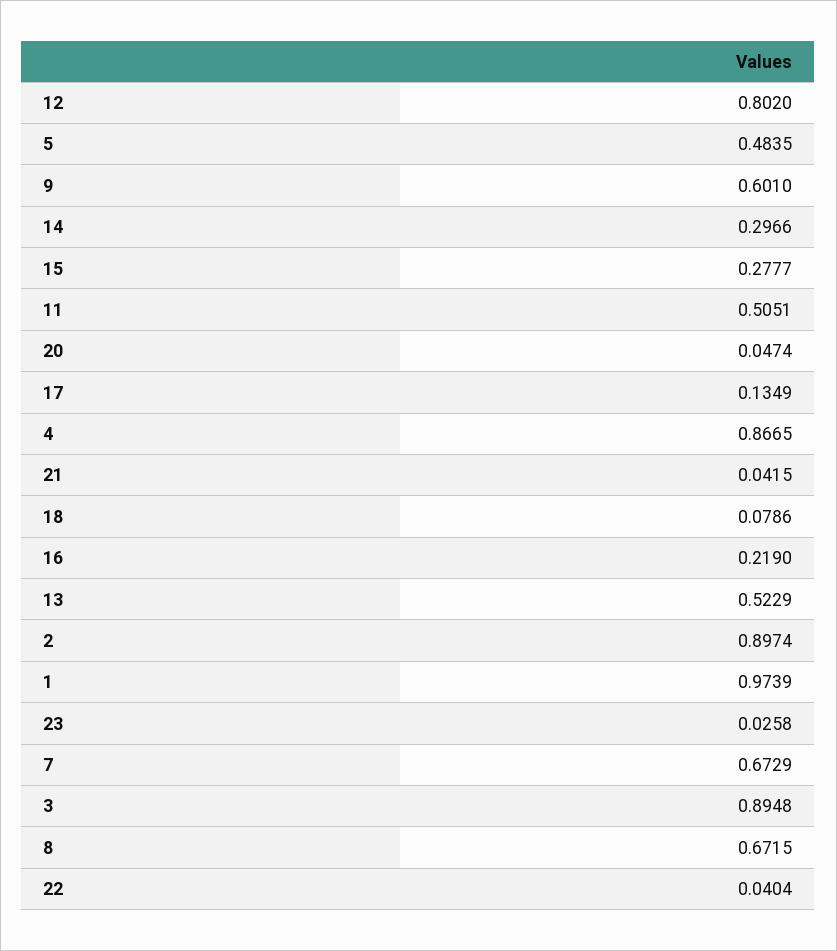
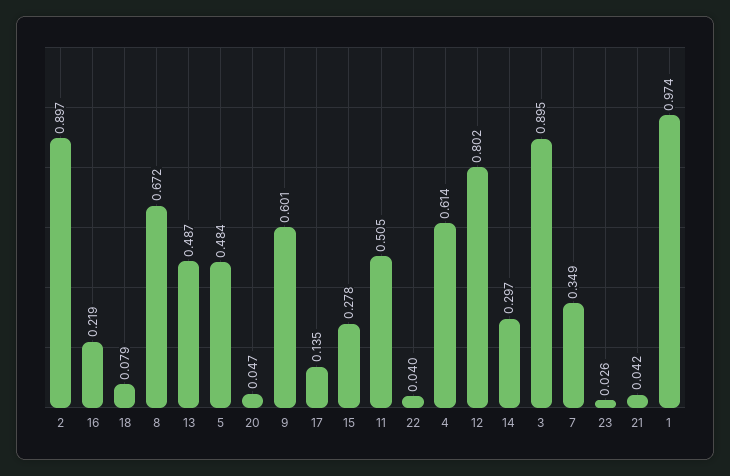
  {
    "12": 0.802,
    "5": 0.4835,
    "9": 0.601,
    "14": 0.2966,
    "15": 0.2777,
    "11": 0.5051,
    "20": 0.0474,
    "17": 0.1349,
-   "4": 0.8665,
+   "4": 0.614,
    "21": 0.0415,
    "18": 0.0786,
    "16": 0.219,
-   "13": 0.5229,
+   "13": 0.487,
    "2": 0.8974,
    "1": 0.9739,
    "23": 0.0258,
-   "7": 0.6729,
+   "7": 0.349,
    "3": 0.8948,
    "8": 0.6715,
    "22": 0.0404
  }

